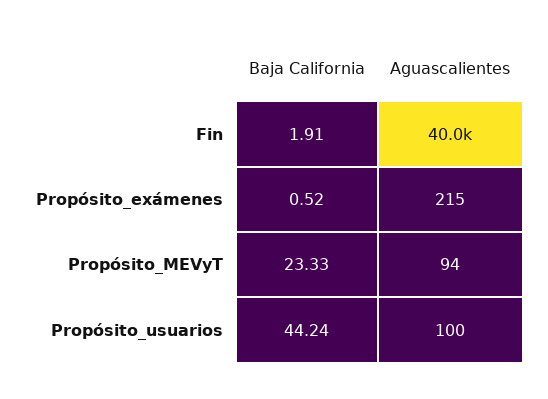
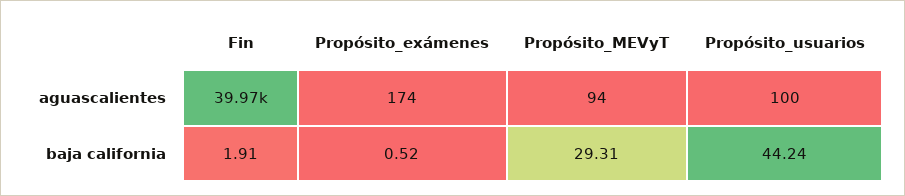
  {
    "Baja California": {
      "Fin": 1.91,
      "Propósito_exámenes": 0.52,
-     "Propósito_MEVyT": 23.33,
+     "Propósito_MEVyT": 29.31,
      "Propósito_usuarios": 44.24
    },
    "Aguascalientes": {
      "Fin": 39970,
-     "Propósito_exámenes": 215,
+     "Propósito_exámenes": 174,
      "Propósito_MEVyT": 94,
      "Propósito_usuarios": 100
    }
  }

